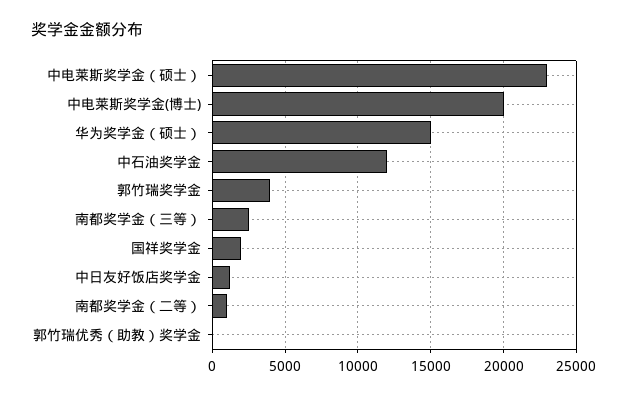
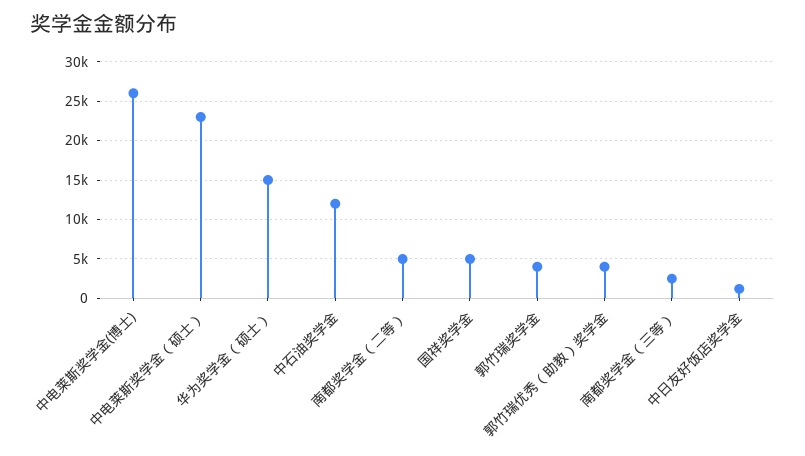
  {
    "中电莱斯奖学金（硕士）": 23000,
-   "中电莱斯奖学金(博士)": 20000,
+   "中电莱斯奖学金(博士)": 26000,
    "华为奖学金（硕士）": 15000,
    "中石油奖学金": 12000,
    "郭竹瑞奖学金": 4000,
    "南都奖学金（三等）": 2500,
-   "国祥奖学金": 2000,
+   "国祥奖学金": 5000,
    "中日友好饭店奖学金": 1000,
-   "南都奖学金（二等）": 1000,
+   "南都奖学金（二等）": 5000,
-   "郭竹瑞优秀（助教）奖学金": 0
+   "郭竹瑞优秀（助教）奖学金": 4000
  }

